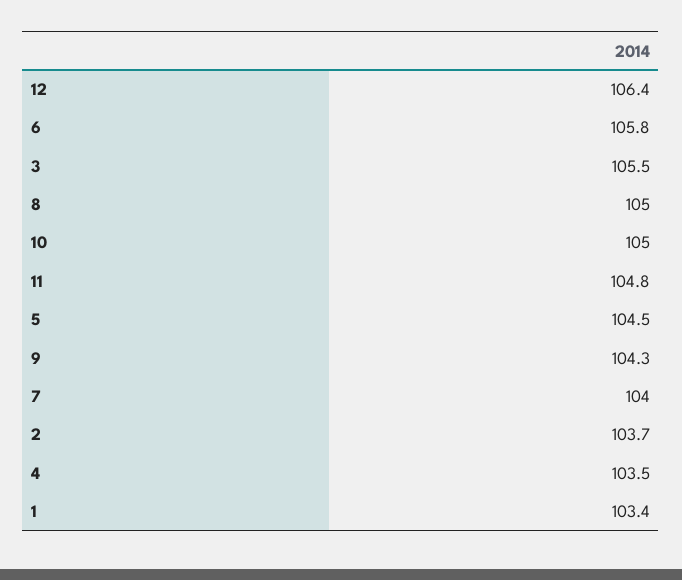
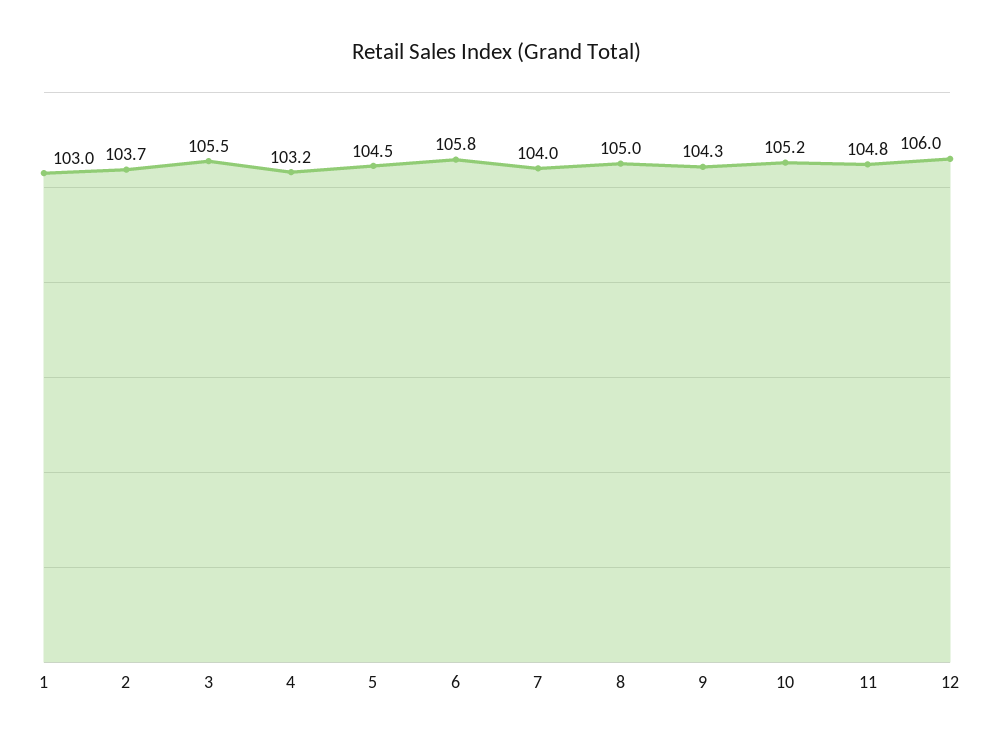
  {
-   "12": 106.4,
+   "12": 106,
    "6": 105.8,
    "3": 105.5,
    "8": 105,
-   "10": 105,
+   "10": 105.2,
    "11": 104.8,
    "5": 104.5,
    "9": 104.3,
    "7": 104,
    "2": 103.7,
-   "4": 103.5,
+   "4": 103.2,
-   "1": 103.4
+   "1": 103
  }

